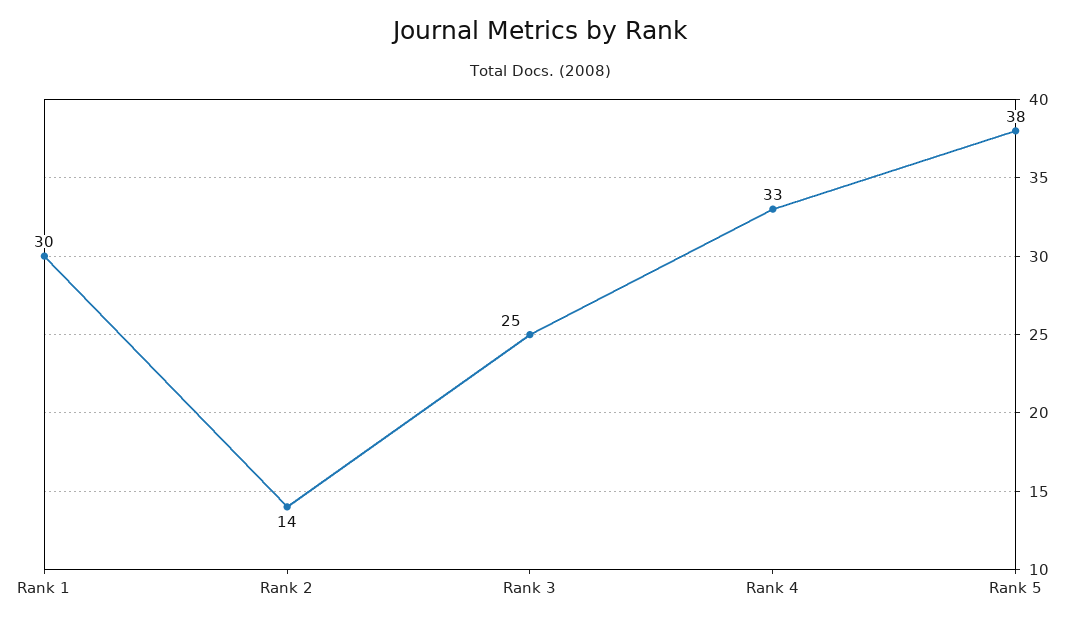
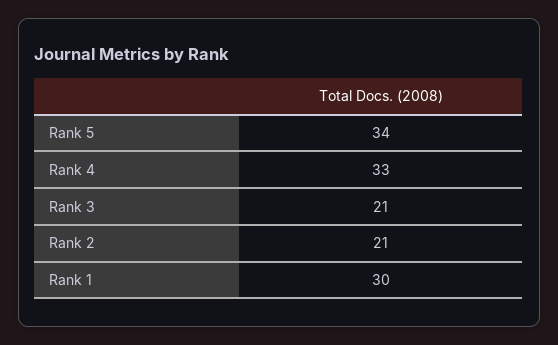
  {
    "Rank 1": 30,
-   "Rank 2": 14,
+   "Rank 2": 21,
-   "Rank 3": 25,
+   "Rank 3": 21,
    "Rank 4": 33,
-   "Rank 5": 38
+   "Rank 5": 34
  }

